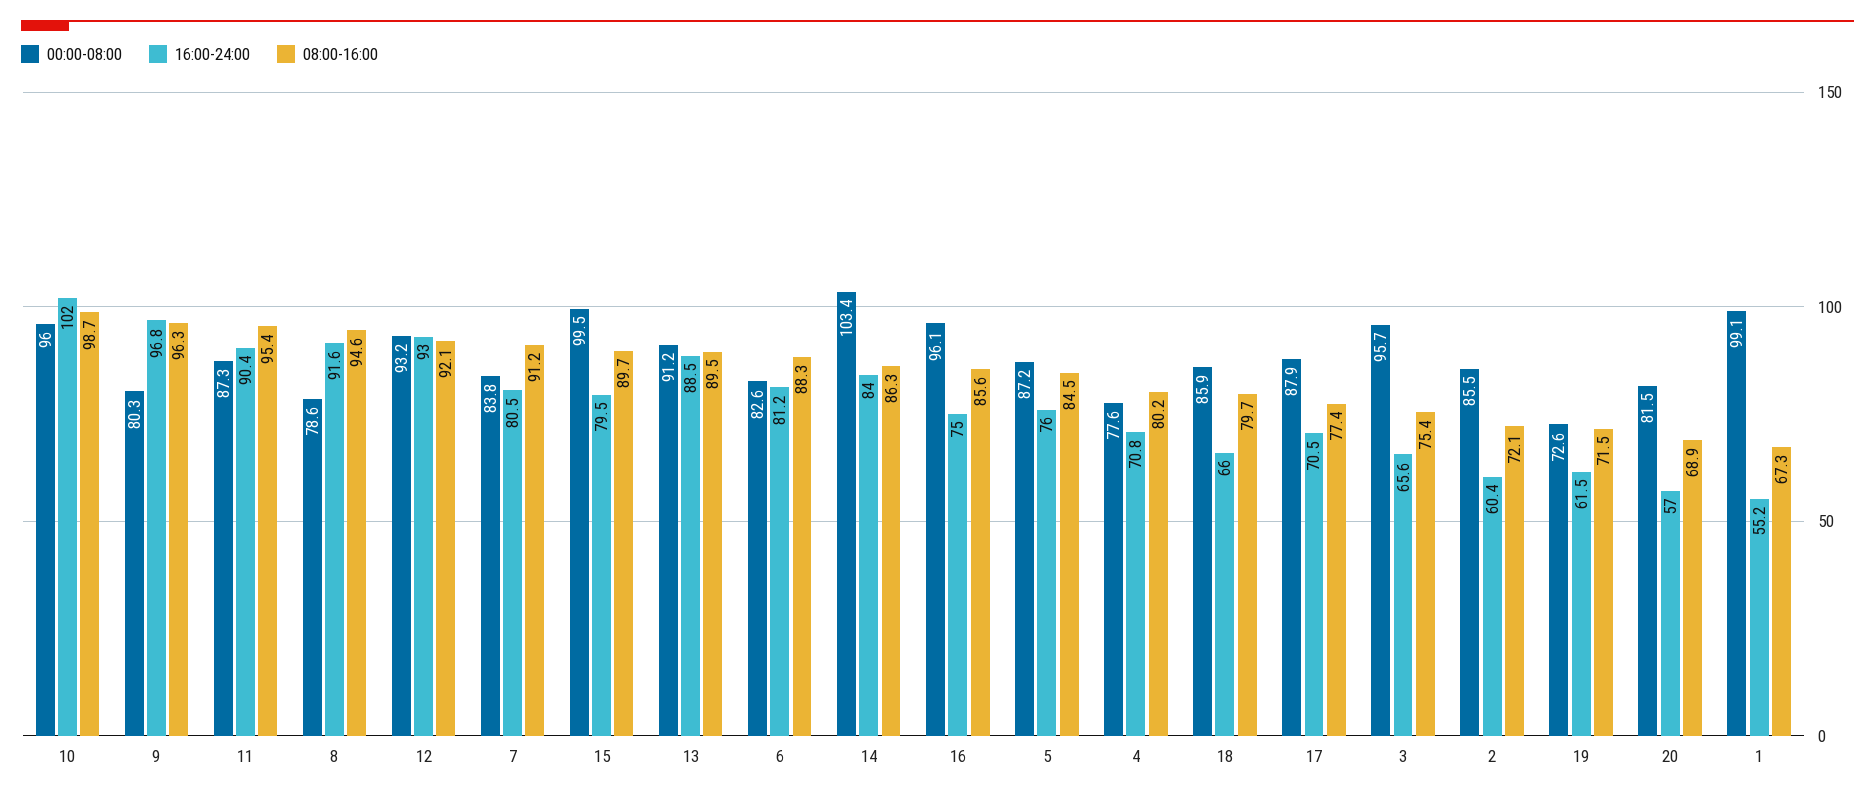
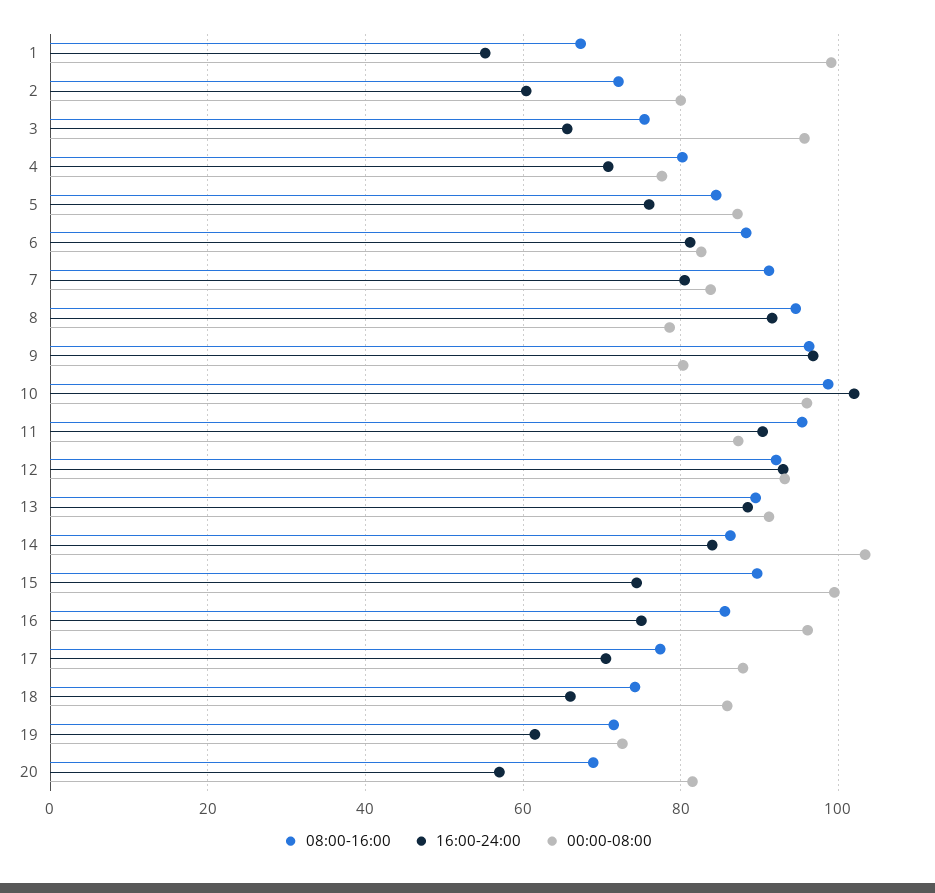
  {
    "00:00-08:00": {
      "10": 96,
      "9": 80.3,
      "11": 87.3,
      "8": 78.6,
      "12": 93.2,
      "7": 83.8,
      "15": 99.5,
      "13": 91.2,
      "6": 82.6,
      "14": 103.4,
      "16": 96.1,
      "5": 87.2,
      "4": 77.6,
      "18": 85.9,
      "17": 87.9,
      "3": 95.7,
-     "2": 85.5,
+     "2": 80,
      "19": 72.6,
      "20": 81.5,
      "1": 99.1
    },
    "16:00-24:00": {
      "10": 102,
      "9": 96.8,
      "11": 90.4,
      "8": 91.6,
      "12": 93,
      "7": 80.5,
-     "15": 79.5,
+     "15": 74,
      "13": 88.5,
      "6": 81.2,
      "14": 84,
      "16": 75,
      "5": 76,
      "4": 70.8,
      "18": 66,
      "17": 70.5,
      "3": 65.6,
      "2": 60.4,
      "19": 61.5,
      "20": 57,
      "1": 55.2
    },
    "08:00-16:00": {
      "10": 98.7,
      "9": 96.3,
      "11": 95.4,
      "8": 94.6,
      "12": 92.1,
      "7": 91.2,
      "15": 89.7,
      "13": 89.5,
      "6": 88.3,
      "14": 86.3,
      "16": 85.6,
      "5": 84.5,
      "4": 80.2,
-     "18": 79.7,
+     "18": 74,
      "17": 77.4,
      "3": 75.4,
      "2": 72.1,
      "19": 71.5,
      "20": 68.9,
      "1": 67.3
    }
  }

